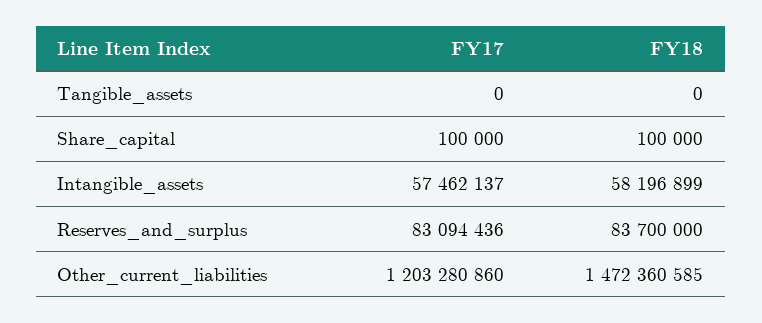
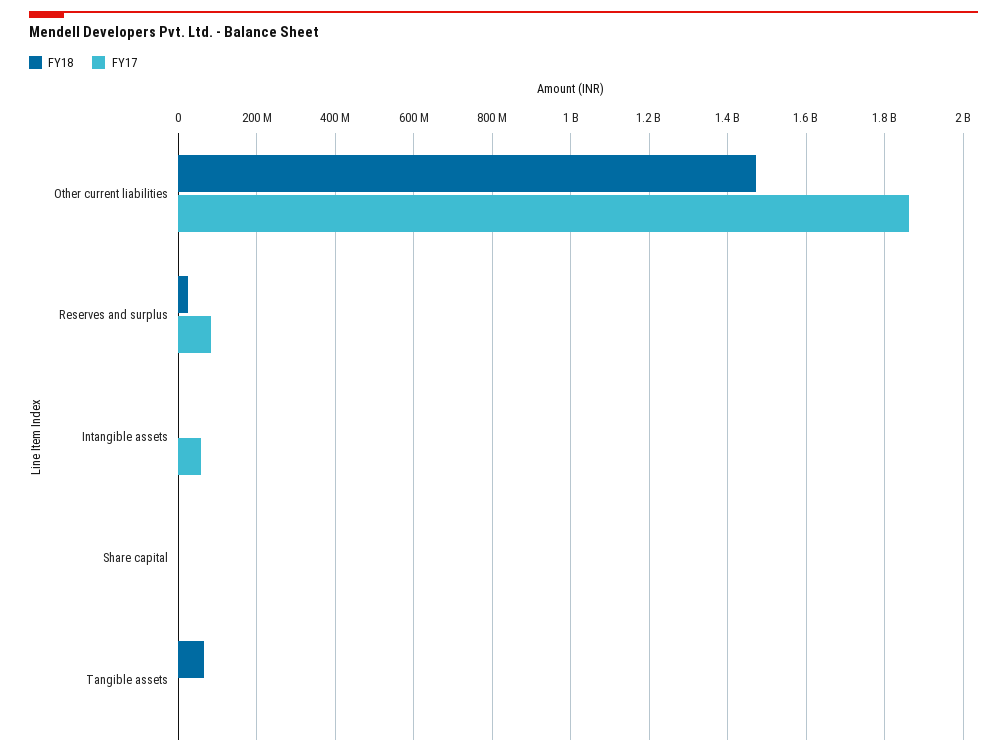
  {
    "FY17": {
      "Tangible_assets": 0,
      "Share_capital": 100000,
      "Intangible_assets": 57462137,
      "Reserves_and_surplus": 83094436,
-     "Other_current_liabilities": 1203280860
+     "Other_current_liabilities": 1860000000
    },
    "FY18": {
-     "Tangible_assets": 0,
+     "Tangible_assets": 60000000,
      "Share_capital": 100000,
-     "Intangible_assets": 58196899,
+     "Intangible_assets": 0,
-     "Reserves_and_surplus": 83700000,
+     "Reserves_and_surplus": 20000000,
      "Other_current_liabilities": 1472360585
    }
  }

